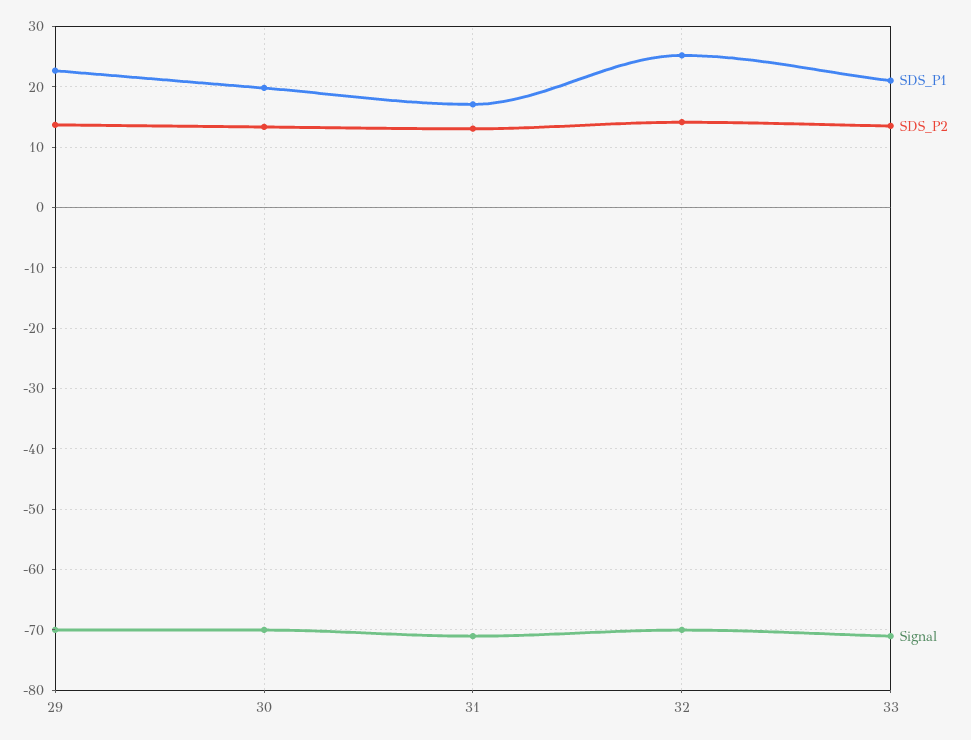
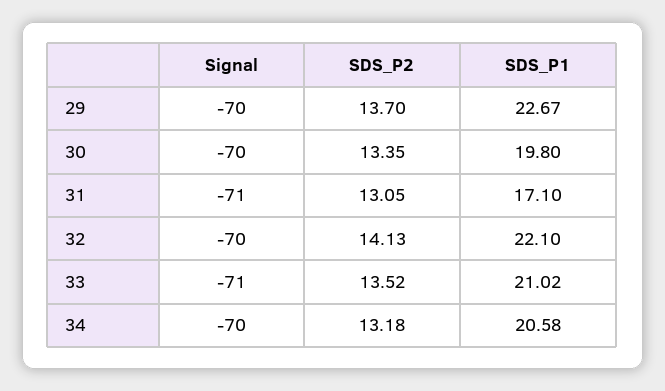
  {
    "SDS_P1": {
      "29": 22.67,
      "30": 19.8,
      "31": 17.1,
-     "32": 25,
+     "32": 22.1,
-     "33": 21.02
+     "33": 21.02,
+     "34": 20.58
    },
    "SDS_P2": {
      "29": 13.7,
      "30": 13.35,
      "31": 13.05,
      "32": 14.13,
-     "33": 13.52
+     "33": 13.52,
+     "34": 13.18
    },
    "Signal": {
      "29": -70,
      "30": -70,
      "31": -71,
      "32": -70,
-     "33": -71
+     "33": -71,
+     "34": -70
    }
  }

